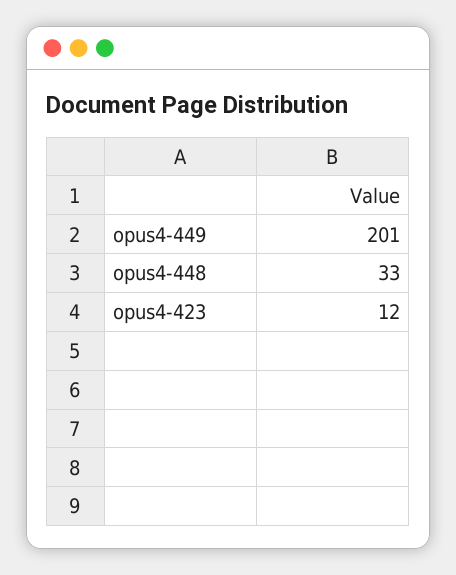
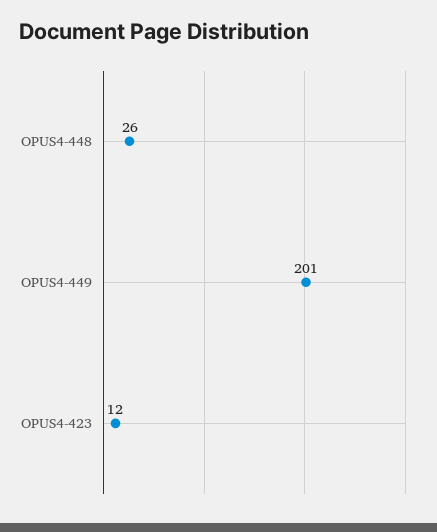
  {
    "opus4-449": 201,
-   "opus4-448": 33,
+   "opus4-448": 26,
    "opus4-423": 12
  }

